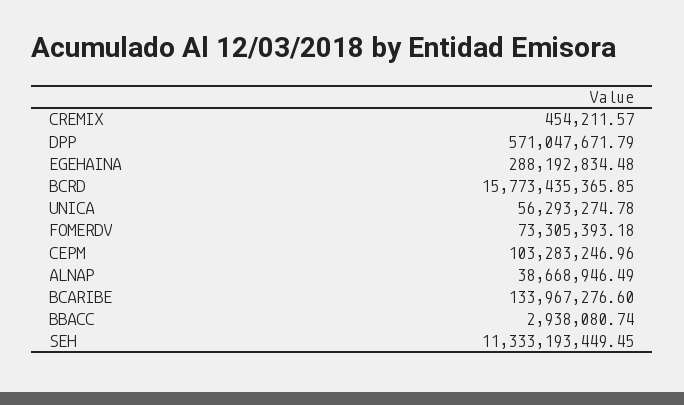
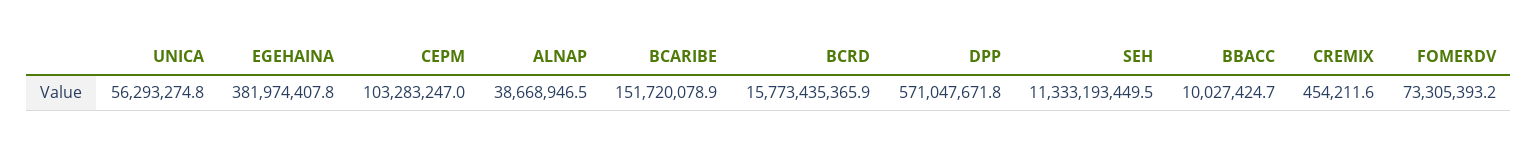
  {
    "CREMIX": 454211.57,
    "DPP": 571047671.79,
-   "EGEHAINA": 288192834.48,
+   "EGEHAINA": 381974407.8,
    "BCRD": 15773435365.85,
    "UNICA": 56293274.78,
    "FOMERDV": 73305393.18,
    "CEPM": 103283246.96,
    "ALNAP": 38668946.49,
-   "BCARIBE": 133967276.6,
+   "BCARIBE": 151720078.9,
-   "BBACC": 2938080.74,
+   "BBACC": 10027424.7,
    "SEH": 11333193449.45
  }

